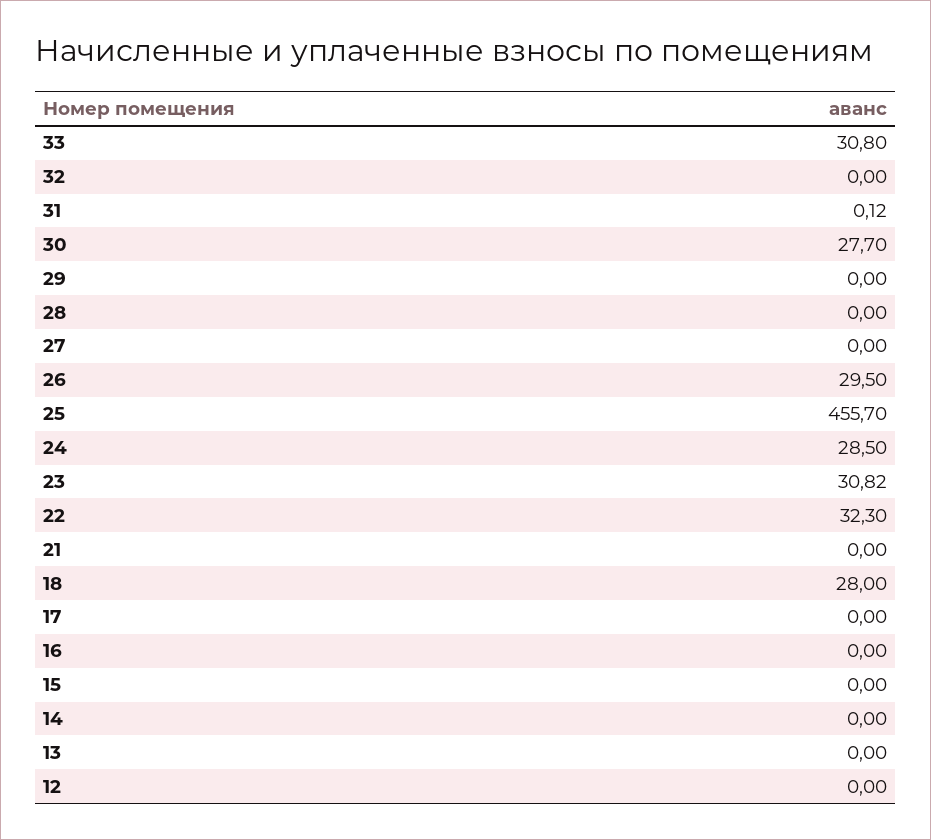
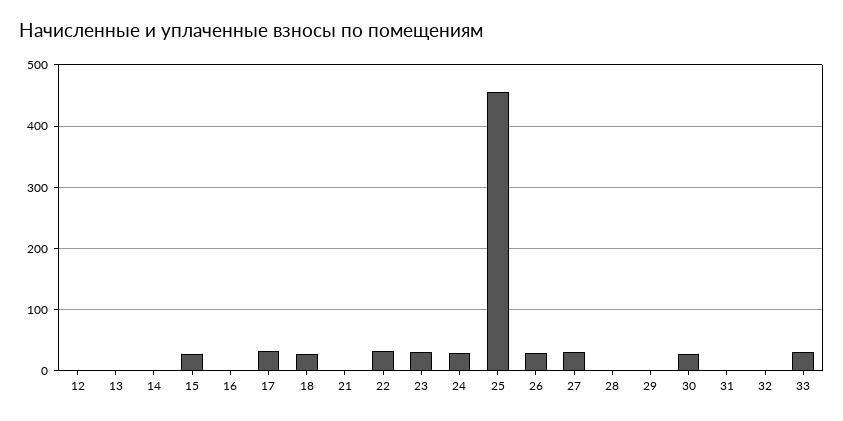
  {
    "33": 30.8,
    "32": 0,
    "31": 0.12,
    "30": 27.7,
    "29": 0,
    "28": 0,
-   "27": 0,
+   "27": 30,
    "26": 29.5,
    "25": 455.7,
    "24": 28.5,
    "23": 30.82,
    "22": 32.3,
    "21": 0,
    "18": 28,
-   "17": 0,
+   "17": 30,
    "16": 0,
-   "15": 0,
+   "15": 30,
    "14": 0,
    "13": 0,
    "12": 0
  }

